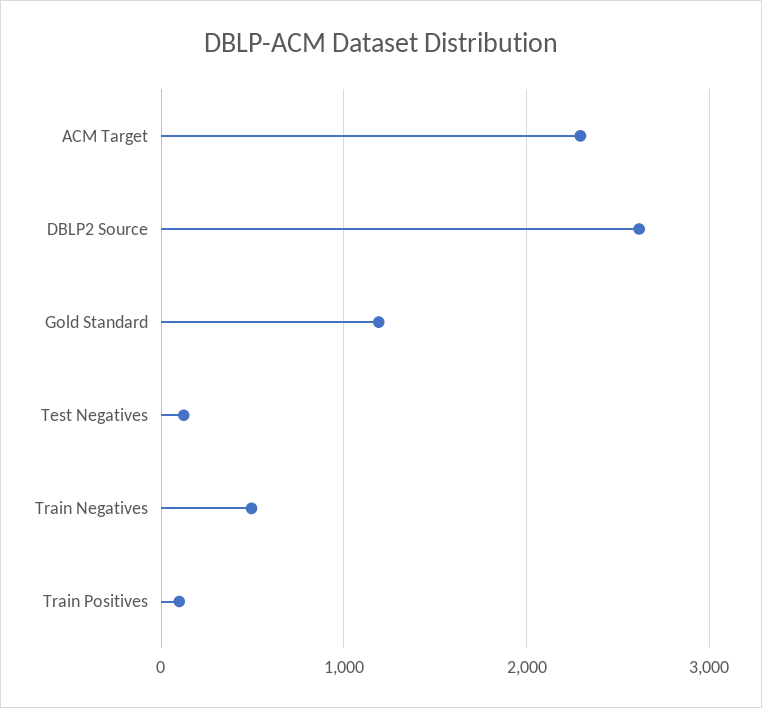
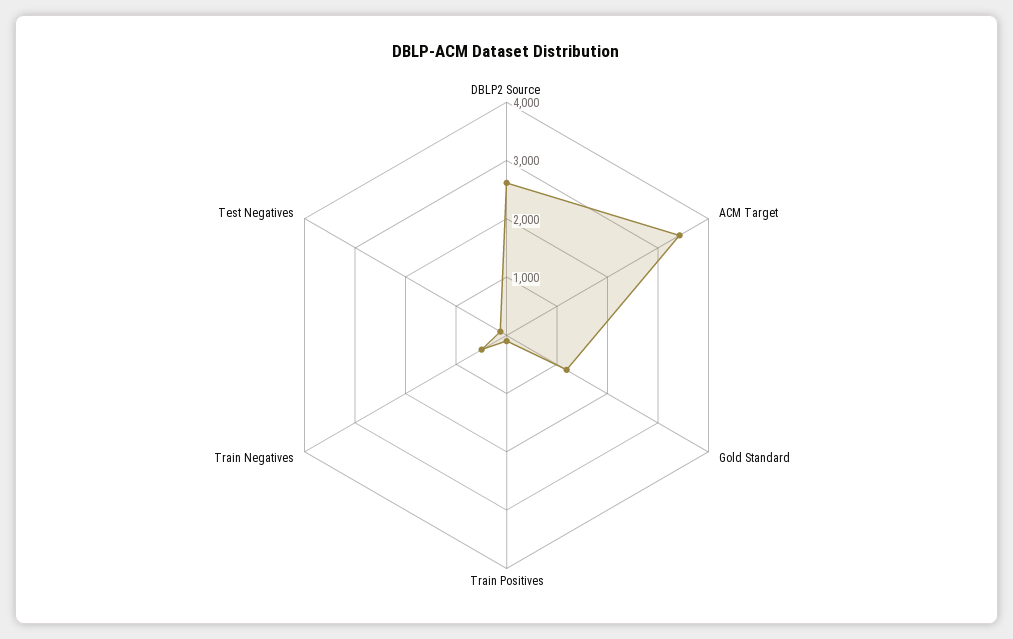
  {
-   "ACM Target": 2300,
+   "ACM Target": 3400,
    "DBLP2 Source": 2600,
    "Gold Standard": 1200,
    "Test Negatives": 100,
    "Train Negatives": 500,
    "Train Positives": 100
  }

